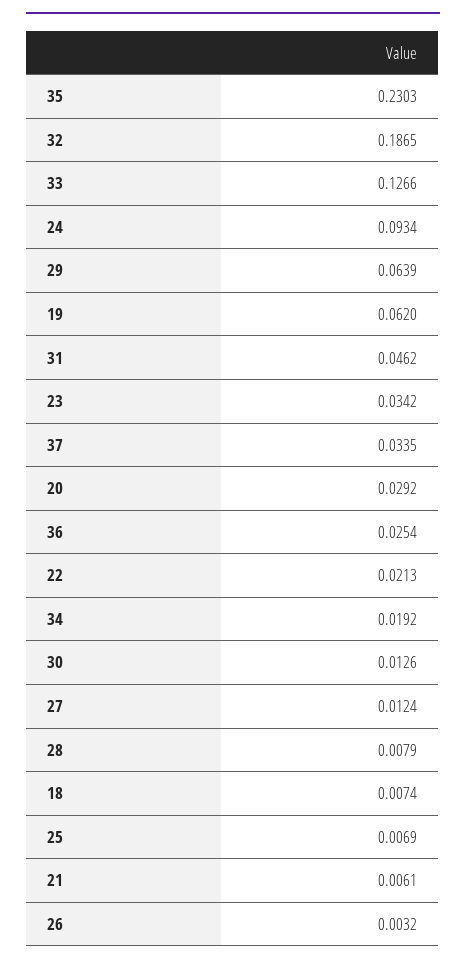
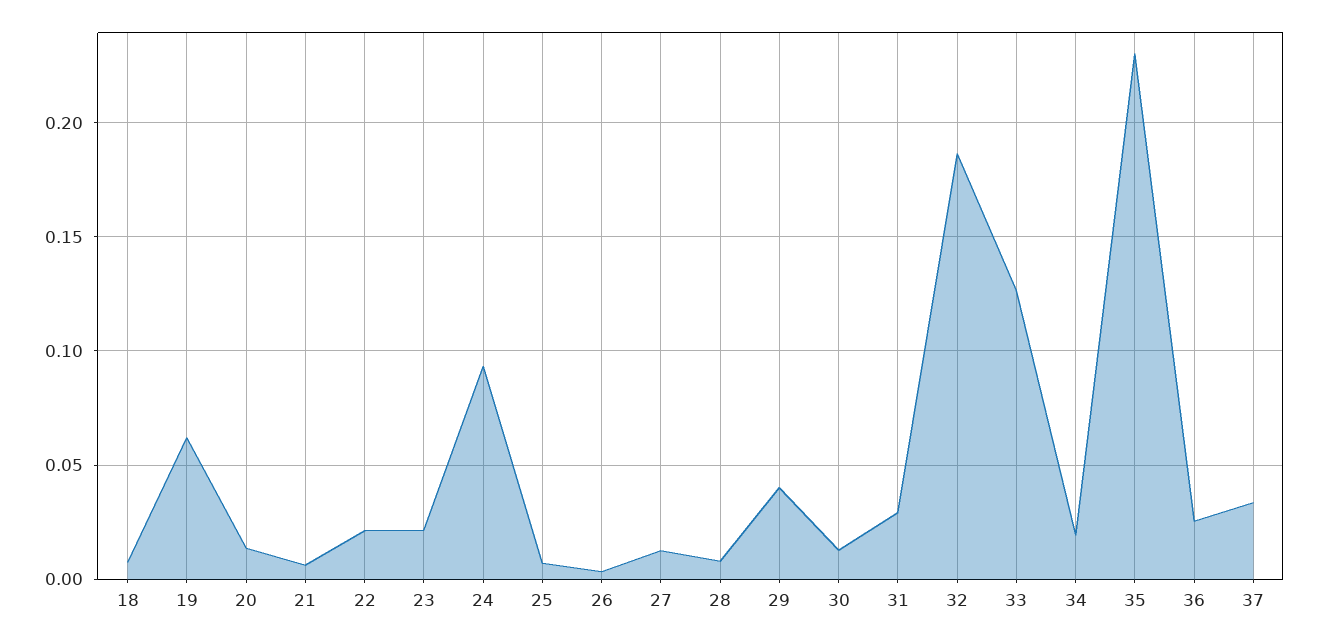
  {
    "35": 0.2303,
    "32": 0.1865,
    "33": 0.1266,
    "24": 0.0934,
-   "29": 0.0639,
+   "29": 0.04,
    "19": 0.062,
-   "31": 0.0462,
+   "31": 0.03,
-   "23": 0.0342,
+   "23": 0.02,
    "37": 0.0335,
-   "20": 0.0292,
+   "20": 0.015,
    "36": 0.0254,
    "22": 0.0213,
    "34": 0.0192,
    "30": 0.0126,
    "27": 0.0124,
    "28": 0.0079,
    "18": 0.0074,
    "25": 0.0069,
    "21": 0.0061,
    "26": 0.0032
  }

